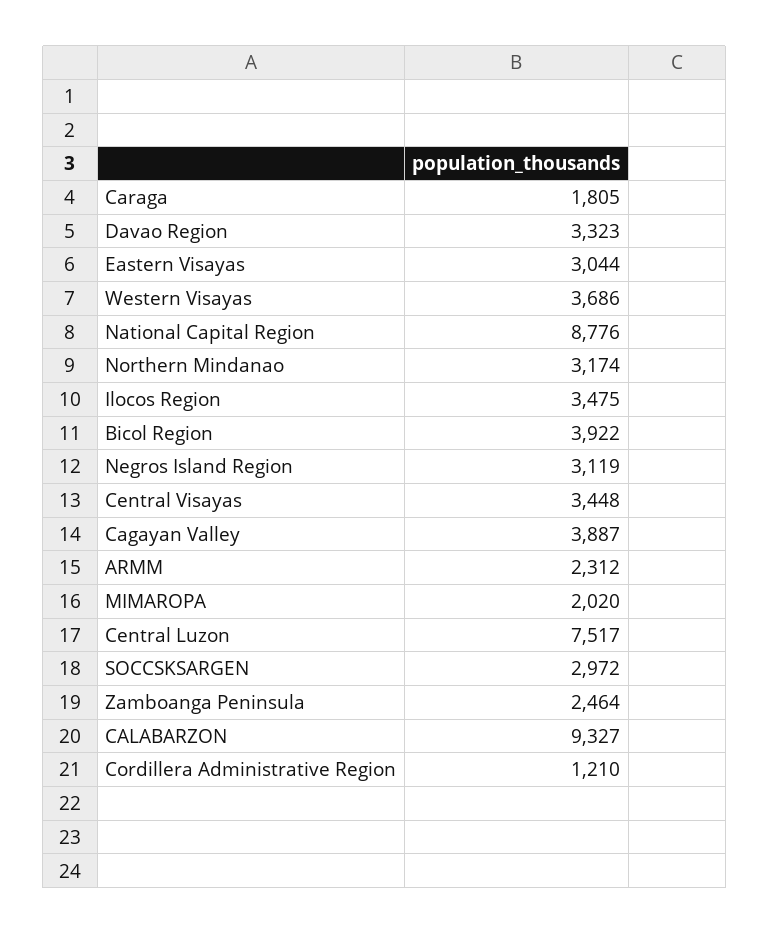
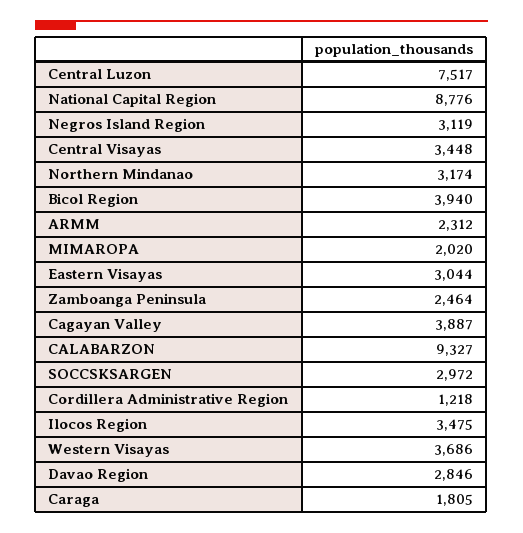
  {
    "Caraga": 1805,
-   "Davao Region": 3323,
+   "Davao Region": 2846,
    "Eastern Visayas": 3044,
    "Western Visayas": 3686,
    "National Capital Region": 8776,
    "Northern Mindanao": 3174,
    "Ilocos Region": 3475,
-   "Bicol Region": 3922,
+   "Bicol Region": 3940,
    "Negros Island Region": 3119,
    "Central Visayas": 3448,
    "Cagayan Valley": 3887,
    "ARMM": 2312,
    "MIMAROPA": 2020,
    "Central Luzon": 7517,
    "SOCCSKSARGEN": 2972,
    "Zamboanga Peninsula": 2464,
    "CALABARZON": 9327,
-   "Cordillera Administrative Region": 1210
+   "Cordillera Administrative Region": 1218
  }

